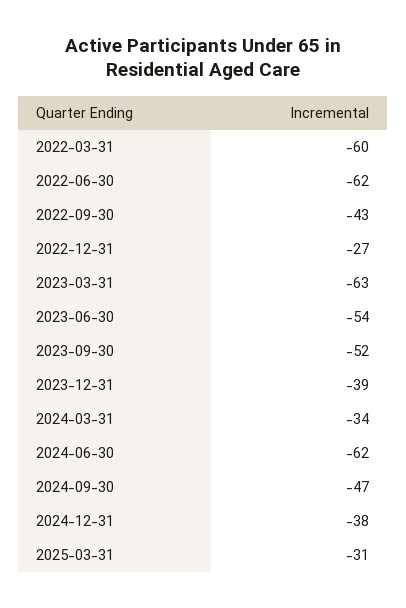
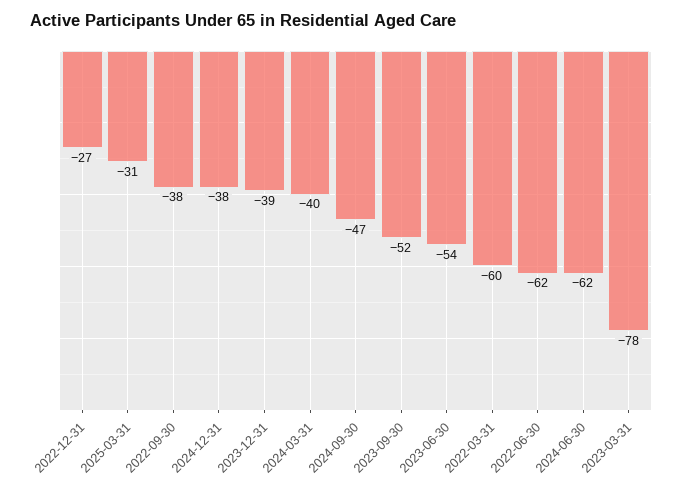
  {
    "2022-03-31": -60,
    "2022-06-30": -62,
-   "2022-09-30": -43,
+   "2022-09-30": -38,
    "2022-12-31": -27,
-   "2023-03-31": -63,
+   "2023-03-31": -78,
    "2023-06-30": -54,
    "2023-09-30": -52,
    "2023-12-31": -39,
-   "2024-03-31": -34,
+   "2024-03-31": -40,
    "2024-06-30": -62,
    "2024-09-30": -47,
    "2024-12-31": -38,
    "2025-03-31": -31
  }

